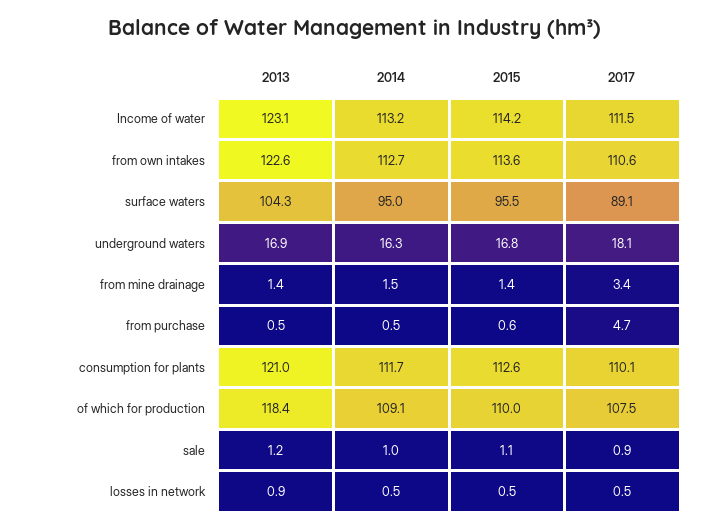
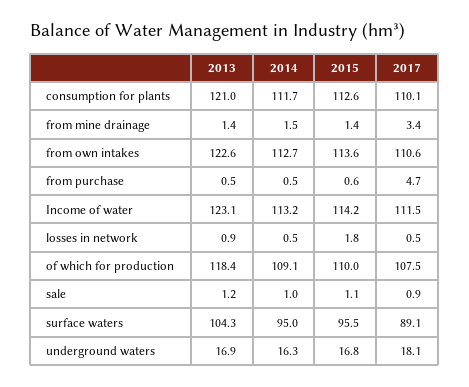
  {
    "2013": {
      "Income of water": 123.1,
      "from own intakes": 122.6,
      "surface waters": 104.3,
      "underground waters": 16.9,
      "from mine drainage": 1.4,
      "from purchase": 0.5,
      "consumption for plants": 121,
      "of which for production": 118.4,
      "sale": 1.2,
      "losses in network": 0.9
    },
    "2014": {
      "Income of water": 113.2,
      "from own intakes": 112.7,
      "surface waters": 95,
      "underground waters": 16.3,
      "from mine drainage": 1.5,
      "from purchase": 0.5,
      "consumption for plants": 111.7,
      "of which for production": 109.1,
      "sale": 1,
      "losses in network": 0.5
    },
    "2015": {
      "Income of water": 114.2,
      "from own intakes": 113.6,
      "surface waters": 95.5,
      "underground waters": 16.8,
      "from mine drainage": 1.4,
      "from purchase": 0.6,
      "consumption for plants": 112.6,
      "of which for production": 110,
      "sale": 1.1,
-     "losses in network": 0.5
+     "losses in network": 1.8
    },
    "2017": {
      "Income of water": 111.5,
      "from own intakes": 110.6,
      "surface waters": 89.1,
      "underground waters": 18.1,
      "from mine drainage": 3.4,
      "from purchase": 4.7,
      "consumption for plants": 110.1,
      "of which for production": 107.5,
      "sale": 0.9,
      "losses in network": 0.5
    }
  }

